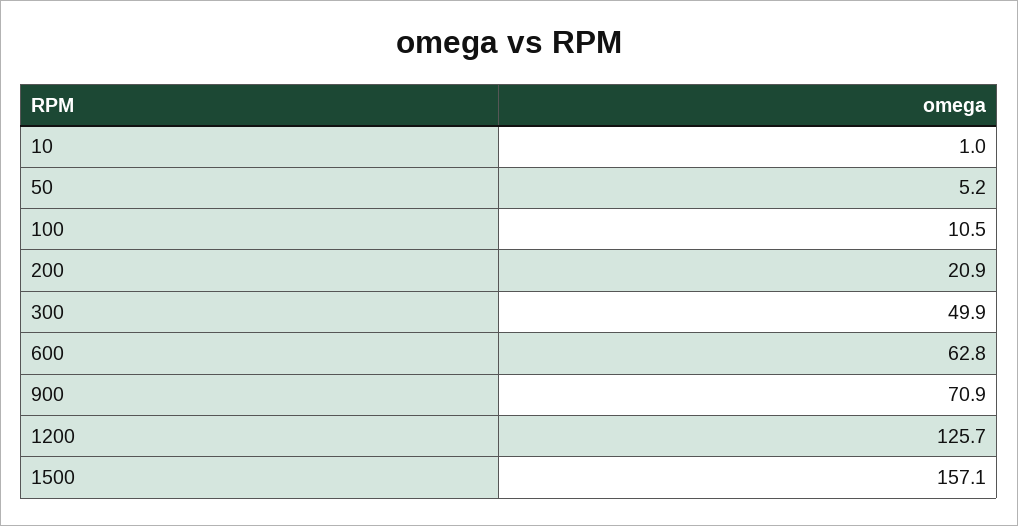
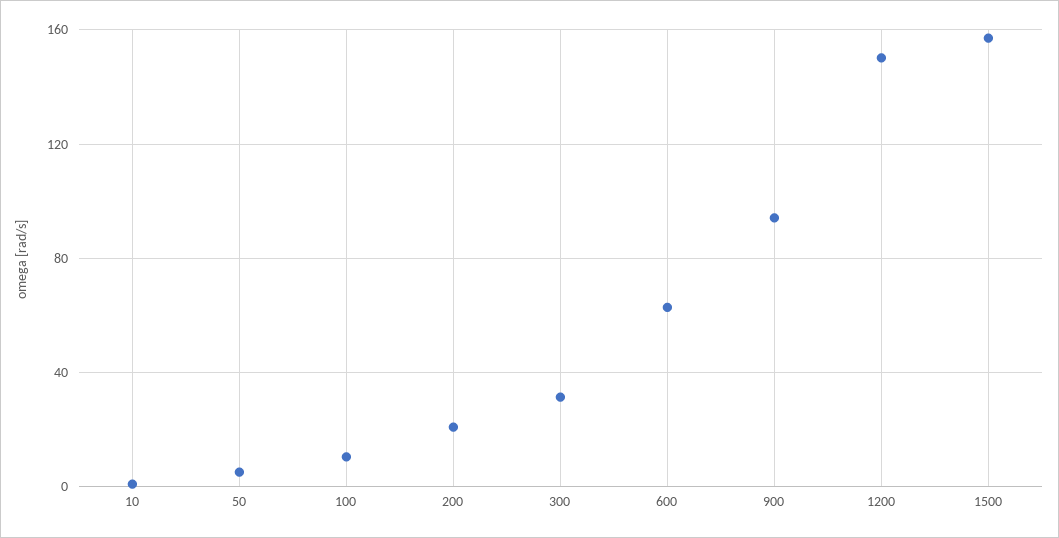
  {
    "10": 1,
    "50": 5.2,
    "100": 10.5,
    "200": 20.9,
-   "300": 49.9,
+   "300": 30,
    "600": 62.8,
-   "900": 70.9,
+   "900": 95,
-   "1200": 125.7,
+   "1200": 150,
    "1500": 157.1
  }

